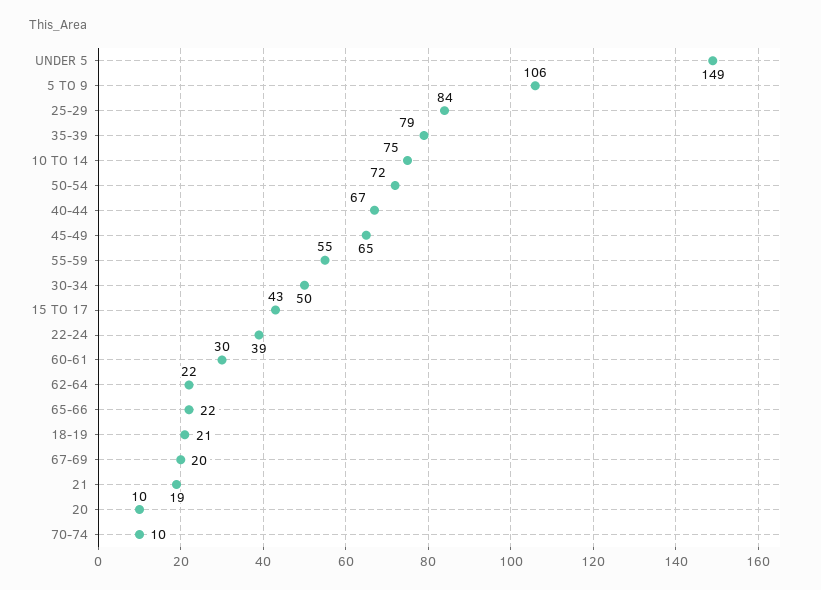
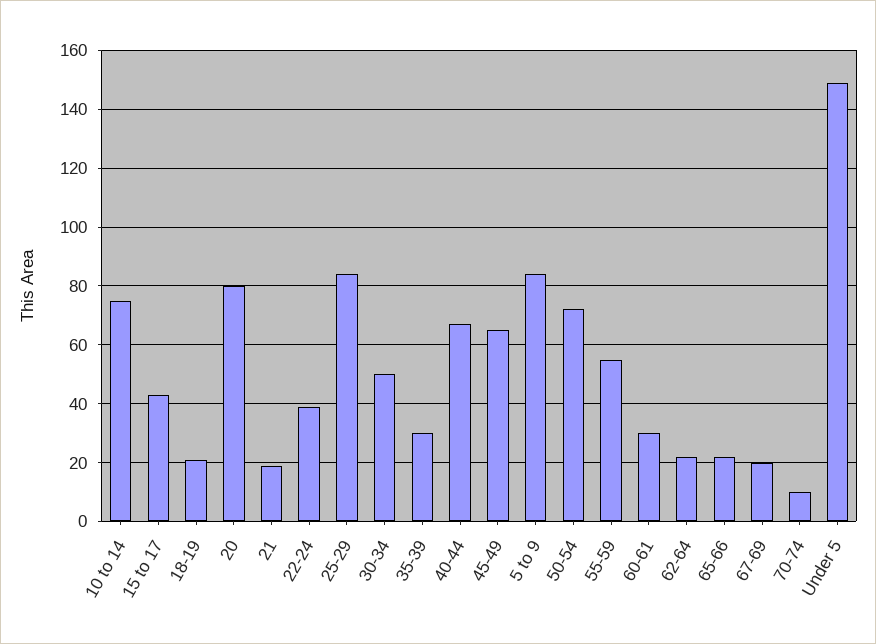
  {
    "UNDER 5": 149,
-   "5 TO 9": 106,
+   "5 TO 9": 85,
    "25-29": 84,
-   "35-39": 79,
+   "35-39": 30,
    "10 TO 14": 75,
    "50-54": 72,
    "40-44": 67,
    "45-49": 65,
    "55-59": 55,
    "30-34": 50,
    "15 TO 17": 43,
    "22-24": 39,
    "60-61": 30,
    "62-64": 22,
    "65-66": 22,
    "18-19": 21,
    "67-69": 20,
    "21": 19,
-   "20": 10,
+   "20": 80,
    "70-74": 10
  }

